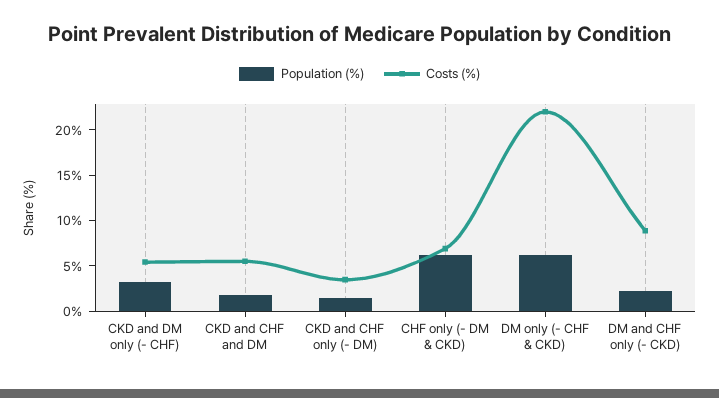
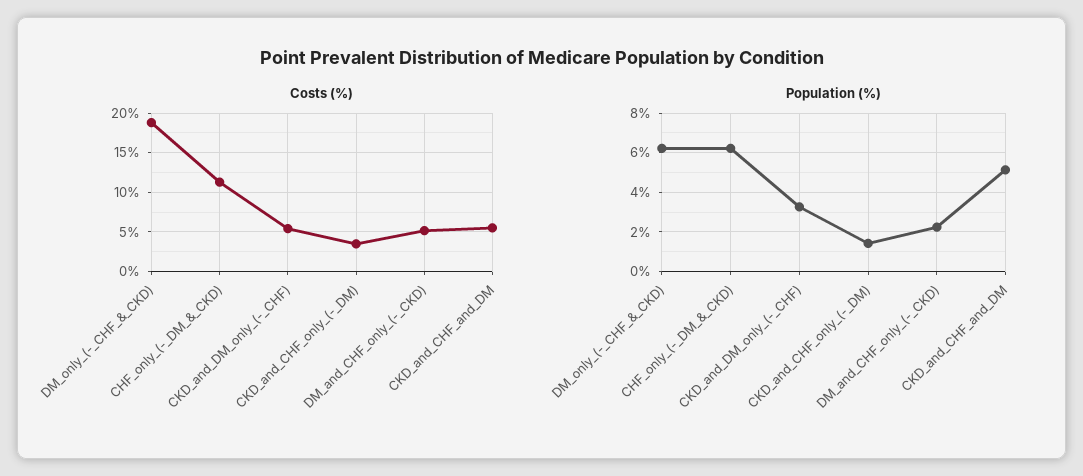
  {
    "Population (%)": {
      "CKD and DM only (- CHF)": 3.5,
-     "CKD and CHF and DM": 2,
+     "CKD and CHF and DM": 5,
      "CKD and CHF only (- DM)": 1.5,
      "CHF only (- DM & CKD)": 6,
      "DM only (- CHF & CKD)": 6,
      "DM and CHF only (- CKD)": 2
    },
    "Costs (%)": {
      "CKD and DM only (- CHF)": 5,
      "CKD and CHF and DM": 6,
      "CKD and CHF only (- DM)": 3,
-     "CHF only (- DM & CKD)": 7,
+     "CHF only (- DM & CKD)": 11,
-     "DM only (- CHF & CKD)": 22,
+     "DM only (- CHF & CKD)": 19,
-     "DM and CHF only (- CKD)": 9
+     "DM and CHF only (- CKD)": 5
    }
  }

